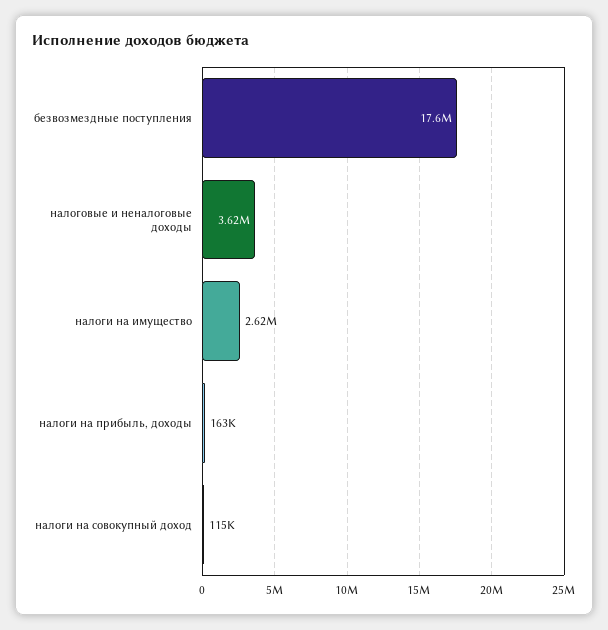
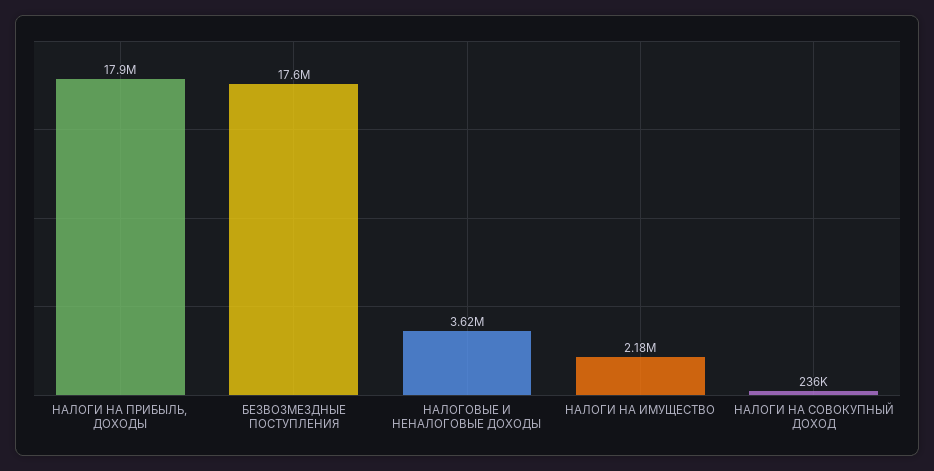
  {
    "безвозмездные поступления": 17600000,
    "налоговые и неналоговые доходы": 3620000,
-   "налоги на имущество": 2620000,
+   "налоги на имущество": 2180000,
-   "налоги на прибыль, доходы": 163000,
+   "налоги на прибыль, доходы": 17900000,
-   "налоги на совокупный доход": 115000
+   "налоги на совокупный доход": 236000
  }

